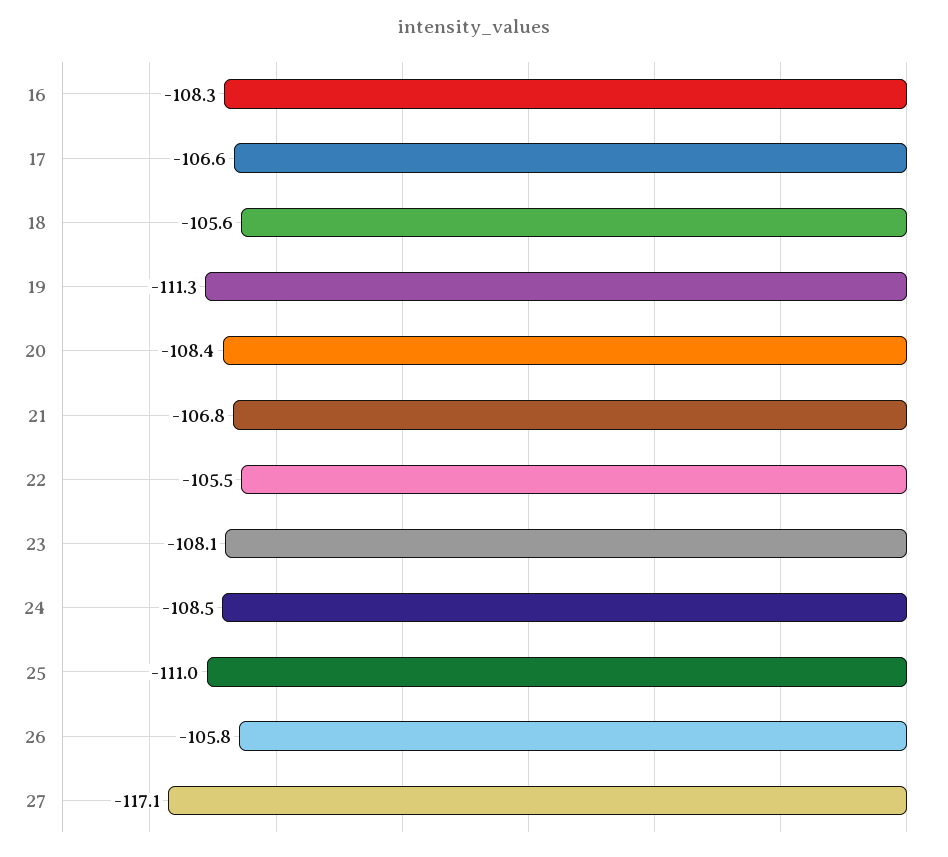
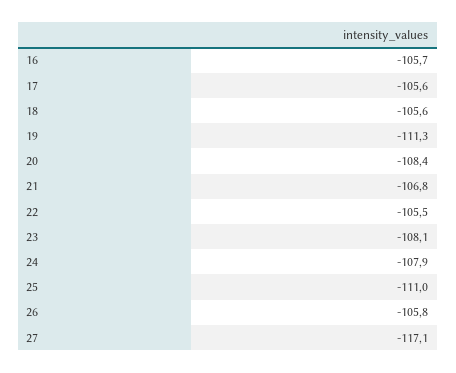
  {
-   "16": -108.3,
+   "16": -105.7,
-   "17": -106.6,
+   "17": -105.6,
    "18": -105.6,
    "19": -111.3,
    "20": -108.4,
    "21": -106.8,
    "22": -105.5,
    "23": -108.1,
-   "24": -108.5,
+   "24": -107.9,
    "25": -111,
    "26": -105.8,
    "27": -117.1
  }

